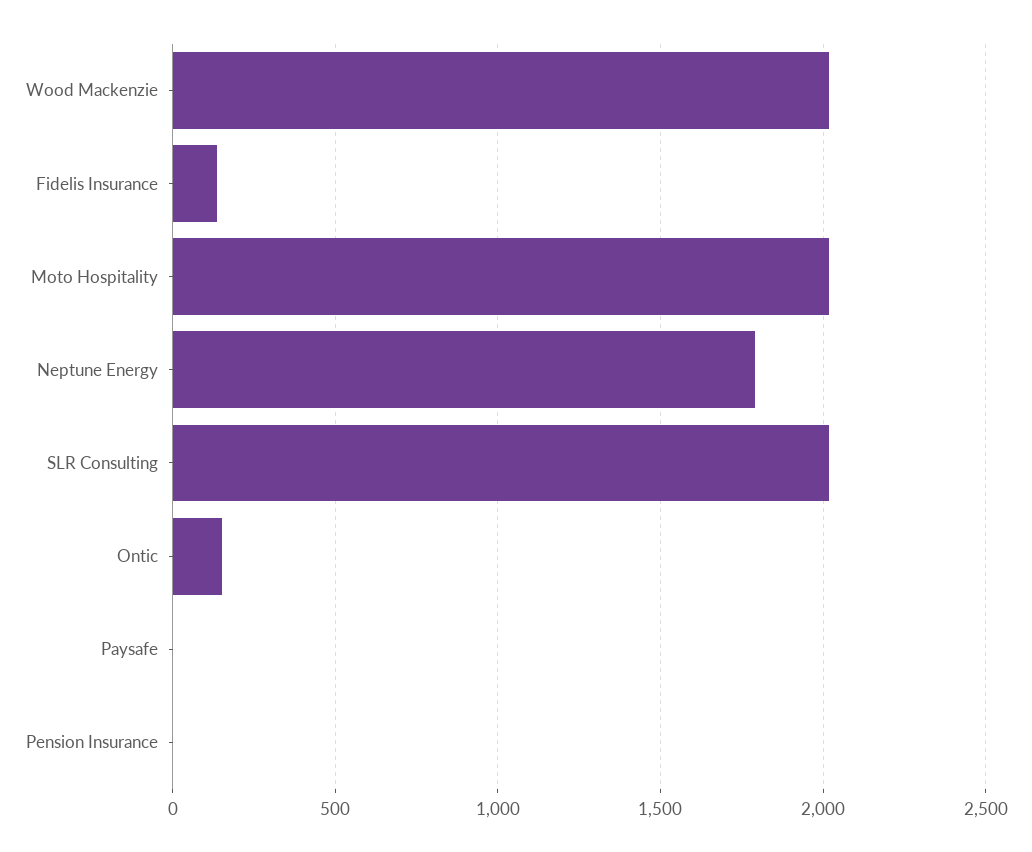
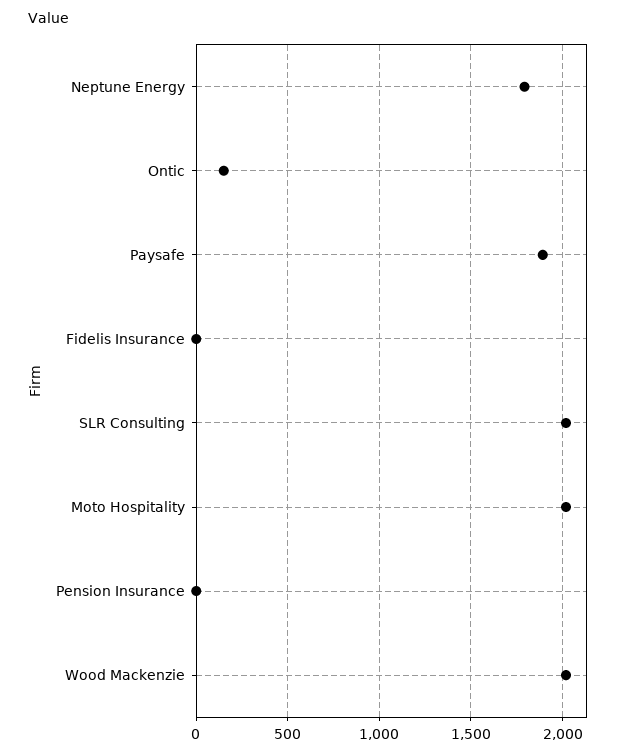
  {
    "Wood Mackenzie": 2000,
-   "Fidelis Insurance": 150,
+   "Fidelis Insurance": 0,
    "Moto Hospitality": 2000,
    "Neptune Energy": 1800,
    "SLR Consulting": 2000,
    "Ontic": 150,
-   "Paysafe": 0,
+   "Paysafe": 1900,
    "Pension Insurance": 0
  }

